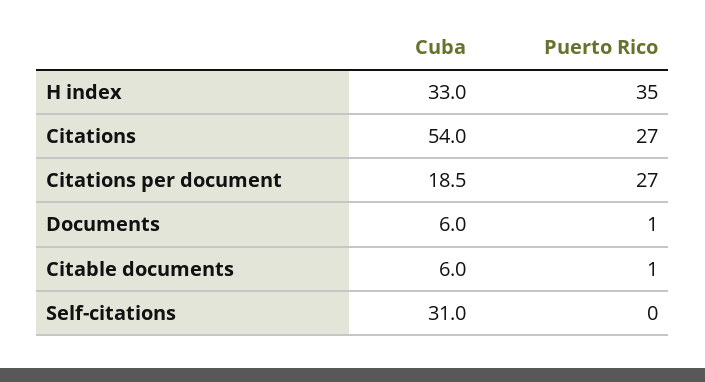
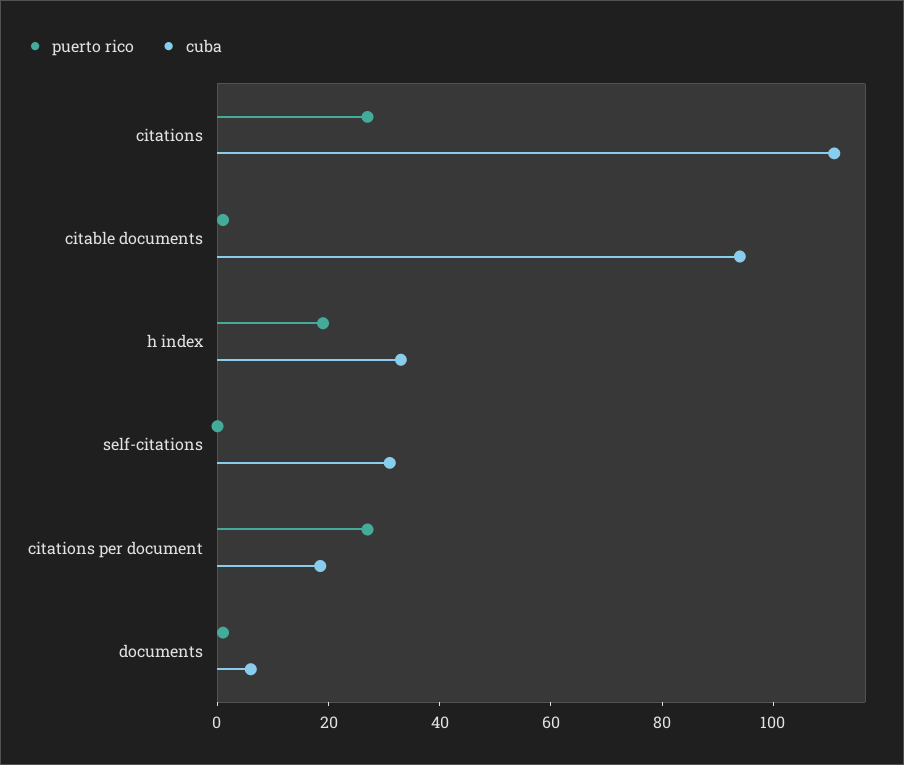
  {
    "Cuba": {
      "H index": 33,
-     "Citations": 54,
+     "Citations": 110,
      "Citations per document": 18.5,
      "Documents": 6,
-     "Citable documents": 6,
+     "Citable documents": 95,
      "Self-citations": 31
    },
    "Puerto Rico": {
-     "H index": 35,
+     "H index": 20,
      "Citations": 27,
      "Citations per document": 27,
      "Documents": 1,
      "Citable documents": 1,
      "Self-citations": 0
    }
  }

